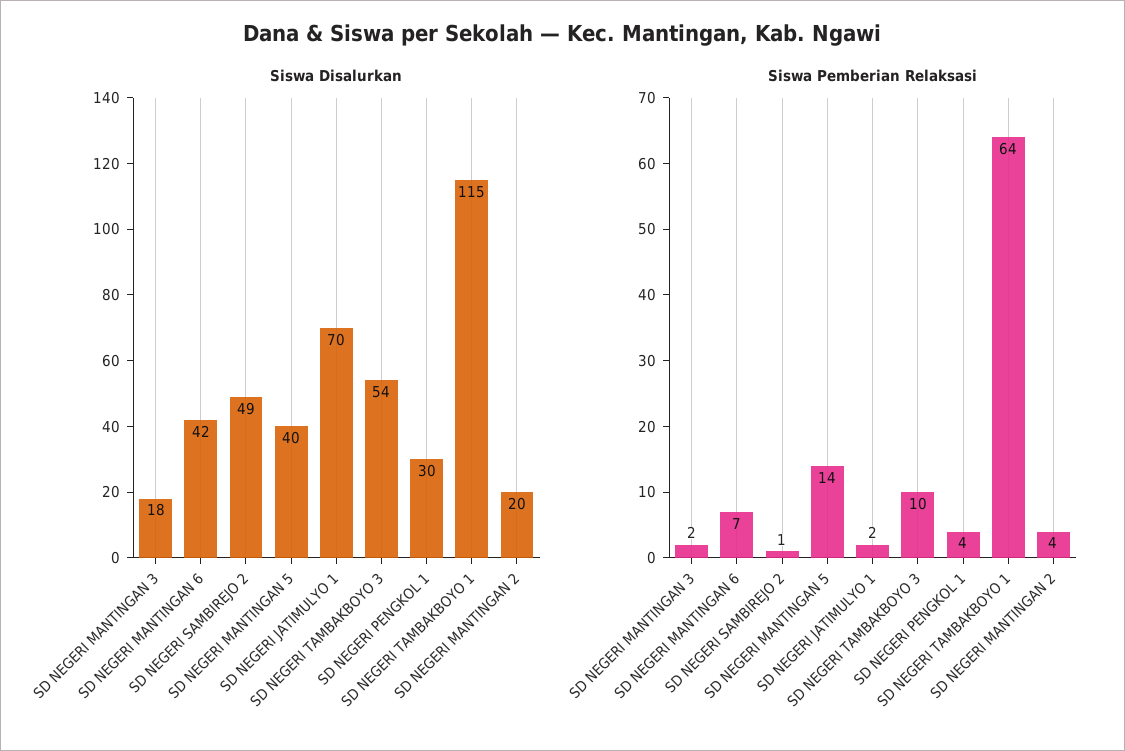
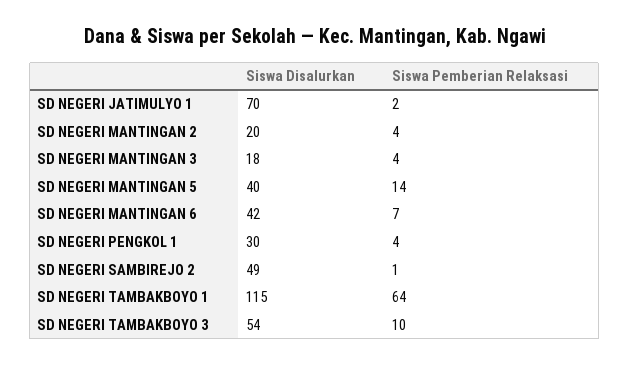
  {
    "Siswa Disalurkan": {
      "SD NEGERI MANTINGAN 3": 18,
      "SD NEGERI MANTINGAN 6": 42,
      "SD NEGERI SAMBIREJO 2": 49,
      "SD NEGERI MANTINGAN 5": 40,
      "SD NEGERI JATIMULYO 1": 70,
      "SD NEGERI TAMBAKBOYO 3": 54,
      "SD NEGERI PENGKOL 1": 30,
      "SD NEGERI TAMBAKBOYO 1": 115,
      "SD NEGERI MANTINGAN 2": 20
    },
    "Siswa Pemberian Relaksasi": {
-     "SD NEGERI MANTINGAN 3": 2,
+     "SD NEGERI MANTINGAN 3": 4,
      "SD NEGERI MANTINGAN 6": 7,
      "SD NEGERI SAMBIREJO 2": 1,
      "SD NEGERI MANTINGAN 5": 14,
      "SD NEGERI JATIMULYO 1": 2,
      "SD NEGERI TAMBAKBOYO 3": 10,
      "SD NEGERI PENGKOL 1": 4,
      "SD NEGERI TAMBAKBOYO 1": 64,
      "SD NEGERI MANTINGAN 2": 4
    }
  }

